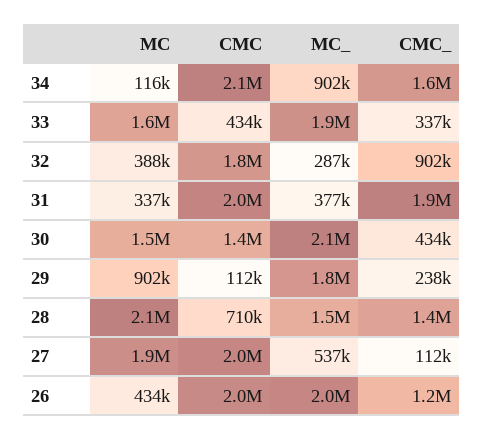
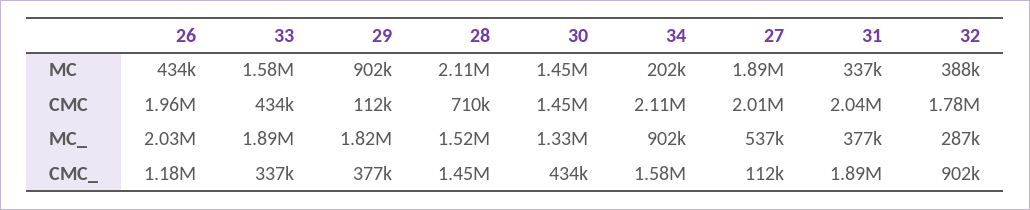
  {
    "MC": {
-     "34": 116000,
+     "34": 202000,
      "33": 1580000,
      "32": 388000,
      "31": 337000,
      "30": 1450000,
      "29": 902000,
      "28": 2110000,
      "27": 1890000,
      "26": 434000
    },
    "CMC": {
      "34": 2110000,
      "33": 434000,
      "32": 1780000,
      "31": 2040000,
      "30": 1450000,
      "29": 112000,
      "28": 710000,
      "27": 2010000,
      "26": 1960000
    },
    "MC_": {
      "34": 902000,
      "33": 1890000,
      "32": 287000,
      "31": 377000,
-     "30": 2100000,
+     "30": 1330000,
      "29": 1820000,
      "28": 1520000,
      "27": 537000,
      "26": 2030000
    },
    "CMC_": {
      "34": 1580000,
      "33": 337000,
      "32": 902000,
      "31": 1890000,
      "30": 434000,
-     "29": 238000,
+     "29": 377000,
      "28": 1450000,
      "27": 112000,
      "26": 1180000
    }
  }

